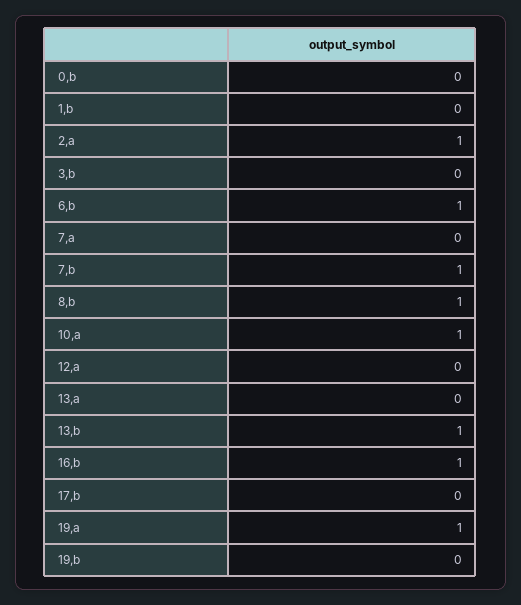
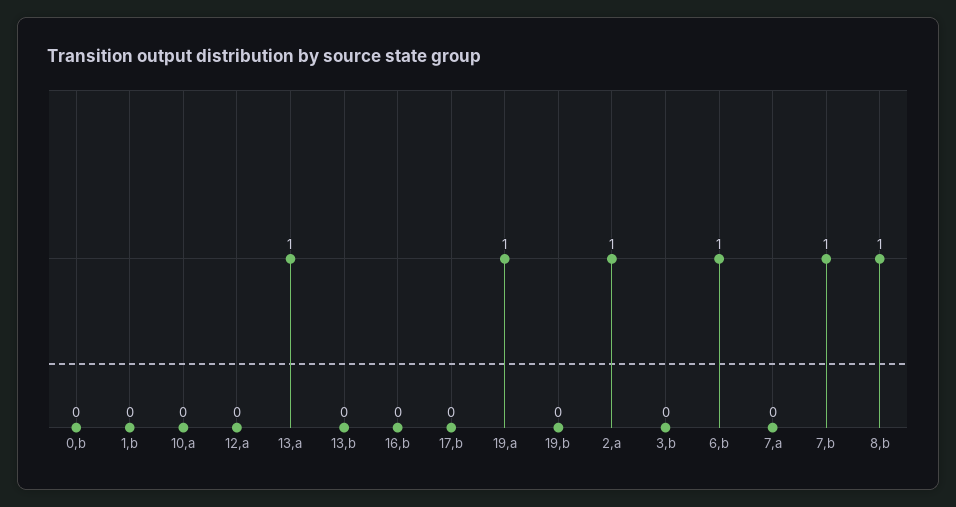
  {
    "0,b": 0,
    "1,b": 0,
    "2,a": 1,
    "3,b": 0,
    "6,b": 1,
    "7,a": 0,
    "7,b": 1,
    "8,b": 1,
-   "10,a": 1,
+   "10,a": 0,
    "12,a": 0,
-   "13,a": 0,
+   "13,a": 1,
-   "13,b": 1,
+   "13,b": 0,
-   "16,b": 1,
+   "16,b": 0,
    "17,b": 0,
    "19,a": 1,
    "19,b": 0
  }

